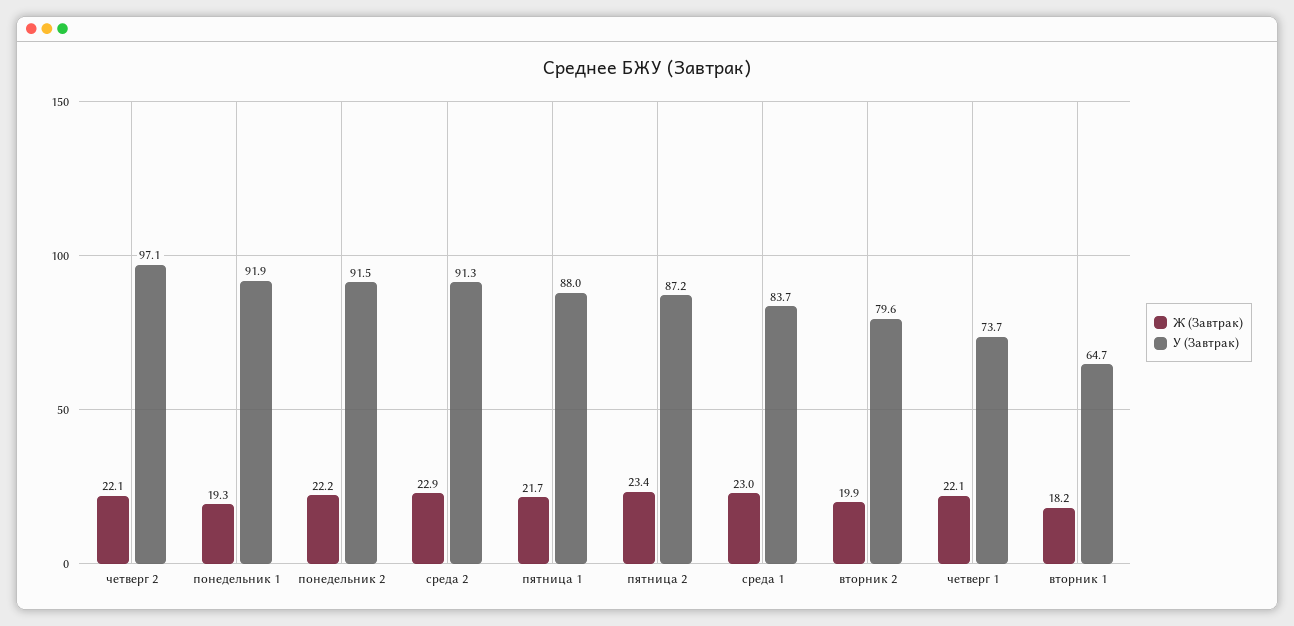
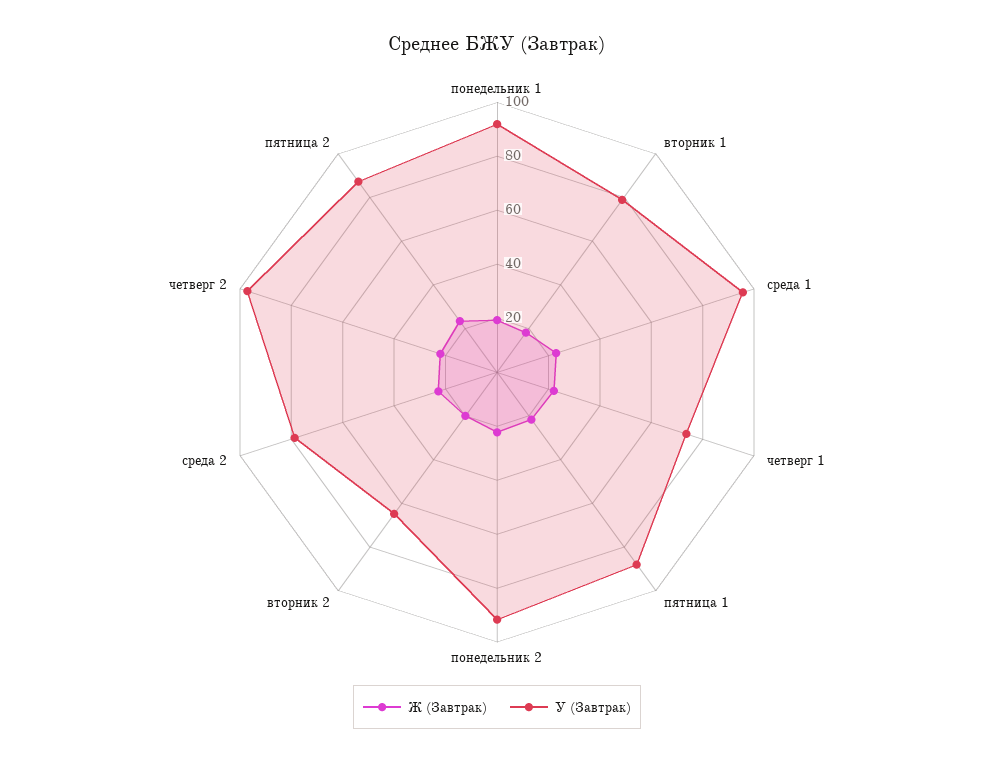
  {
    "Ж (Завтрак)": {
      "четверг 2": 22.1,
      "понедельник 1": 19.3,
      "понедельник 2": 22.2,
      "среда 2": 22.9,
      "пятница 1": 21.7,
      "пятница 2": 23.4,
      "среда 1": 23,
      "вторник 2": 19.9,
      "четверг 1": 22.1,
      "вторник 1": 18.2
    },
    "У (Завтрак)": {
      "четверг 2": 97.1,
      "понедельник 1": 91.9,
      "понедельник 2": 91.5,
-     "среда 2": 91.3,
+     "среда 2": 80,
      "пятница 1": 88,
      "пятница 2": 87.2,
-     "среда 1": 83.7,
+     "среда 1": 95,
-     "вторник 2": 79.6,
+     "вторник 2": 65,
      "четверг 1": 73.7,
-     "вторник 1": 64.7
+     "вторник 1": 80
    }
  }

